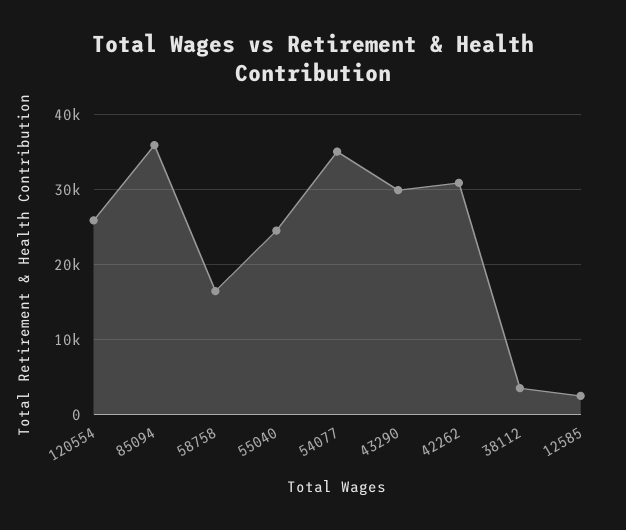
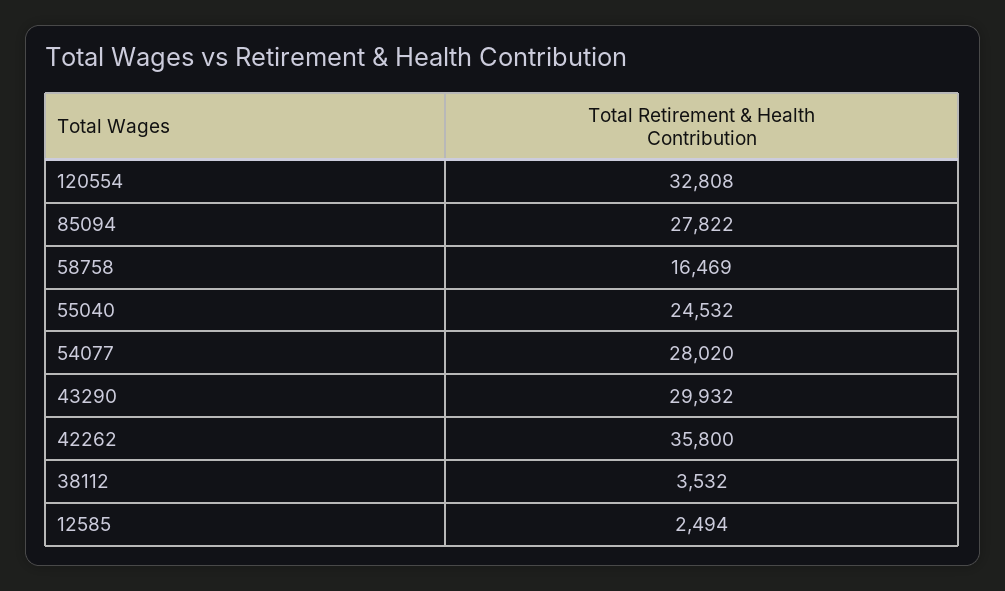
  {
-   "120554": 26000,
+   "120554": 32808,
-   "85094": 36000,
+   "85094": 27822,
    "58758": 16469,
    "55040": 24532,
-   "54077": 35000,
+   "54077": 28020,
    "43290": 29932,
-   "42262": 31000,
+   "42262": 35800,
    "38112": 3532,
    "12585": 2494
  }

